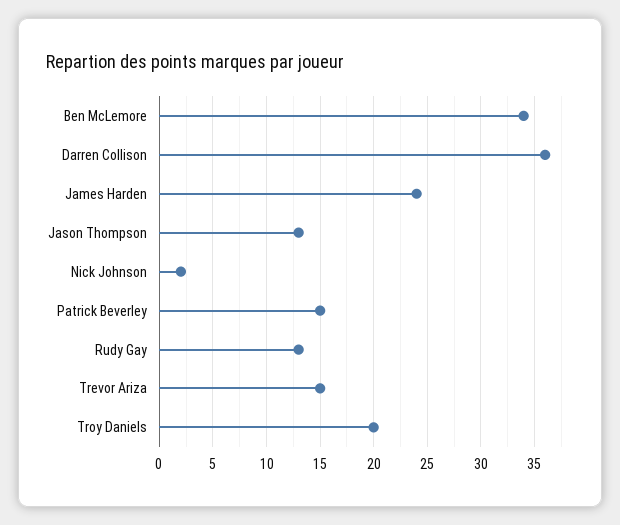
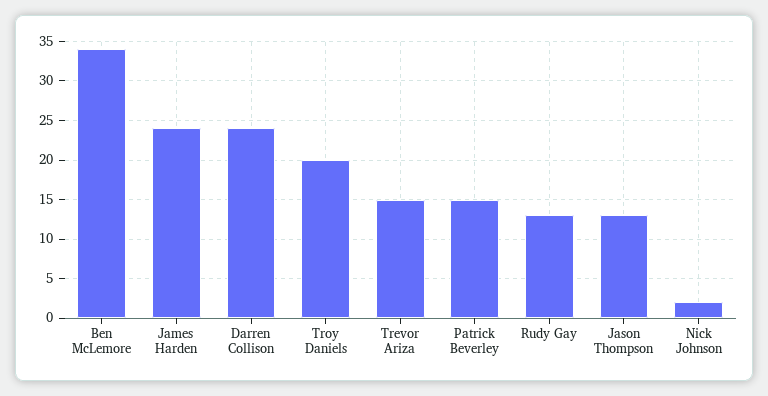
  {
    "Ben McLemore": 34,
-   "Darren Collison": 36,
+   "Darren Collison": 24,
    "James Harden": 24,
    "Jason Thompson": 13,
    "Nick Johnson": 2,
    "Patrick Beverley": 15,
    "Rudy Gay": 13,
    "Trevor Ariza": 15,
    "Troy Daniels": 20
  }

